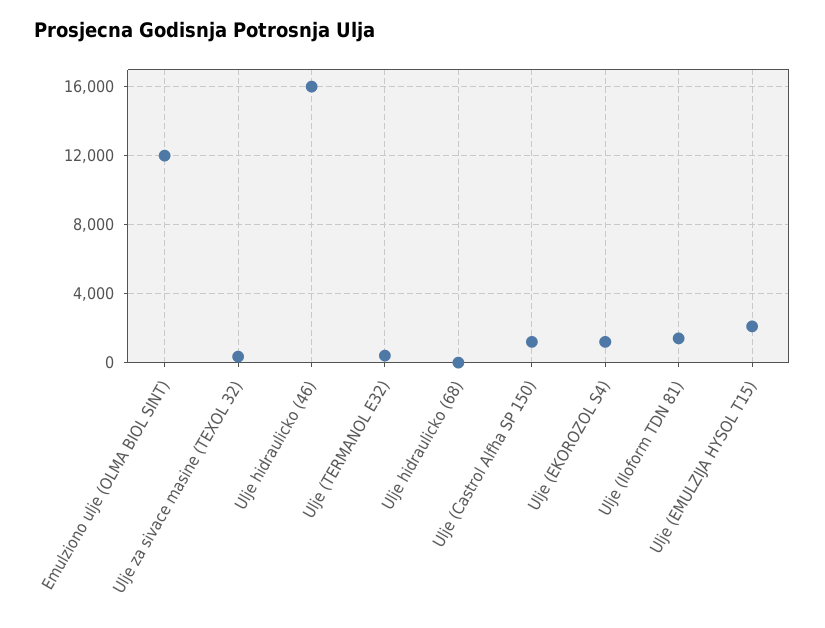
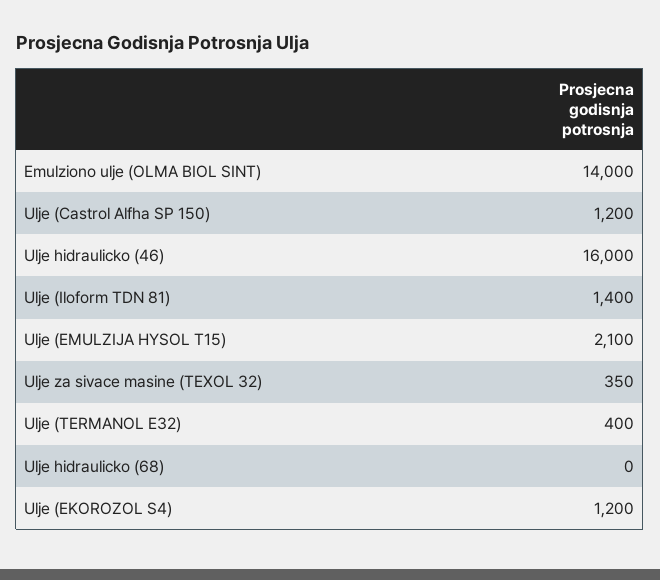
  {
-   "Emulziono ulje (OLMA BIOL SINT)": 12000,
+   "Emulziono ulje (OLMA BIOL SINT)": 14000,
    "Ulje za sivace masine (TEXOL 32)": 350,
    "Ulje hidraulicko (46)": 16000,
    "Ulje (TERMANOL E32)": 400,
    "Ulje hidraulicko (68)": 0,
    "Ulje (Castrol Alfha SP 150)": 1200,
    "Ulje (EKOROZOL S4)": 1200,
    "Ulje (Iloform TDN 81)": 1400,
    "Ulje (EMULZIJA HYSOL T15)": 2100
  }

